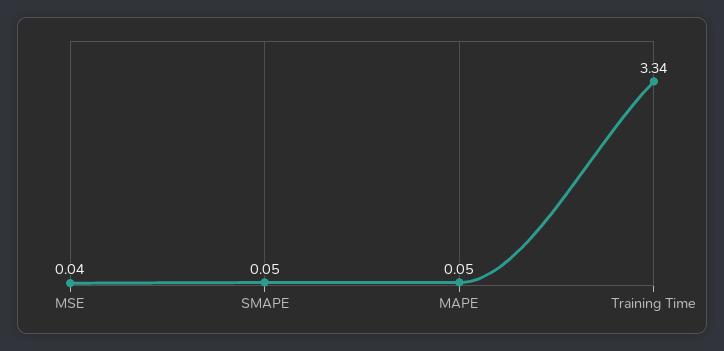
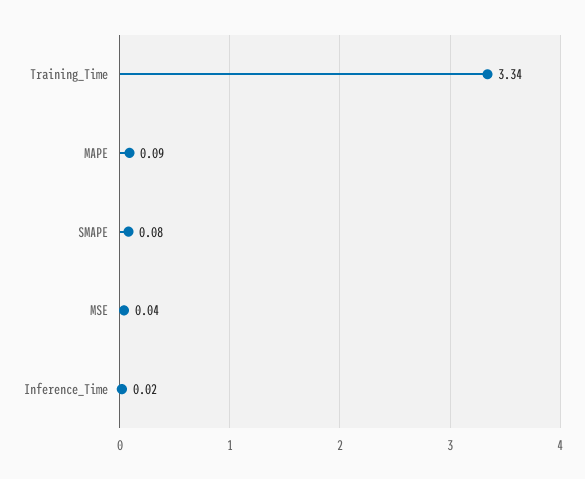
  {
    "MSE": 0.04,
-   "SMAPE": 0.05,
+   "SMAPE": 0.08,
-   "MAPE": 0.05,
+   "MAPE": 0.09,
-   "Training Time": 3.34
+   "Training Time": 3.34,
+   "Inference_Time": 0.02
  }

